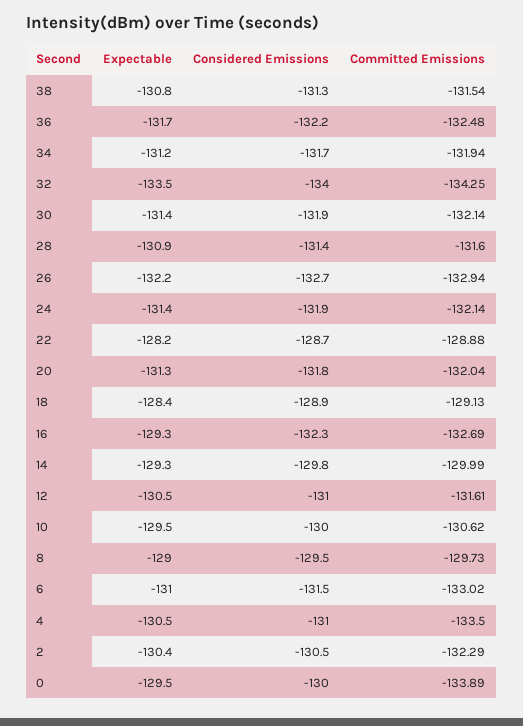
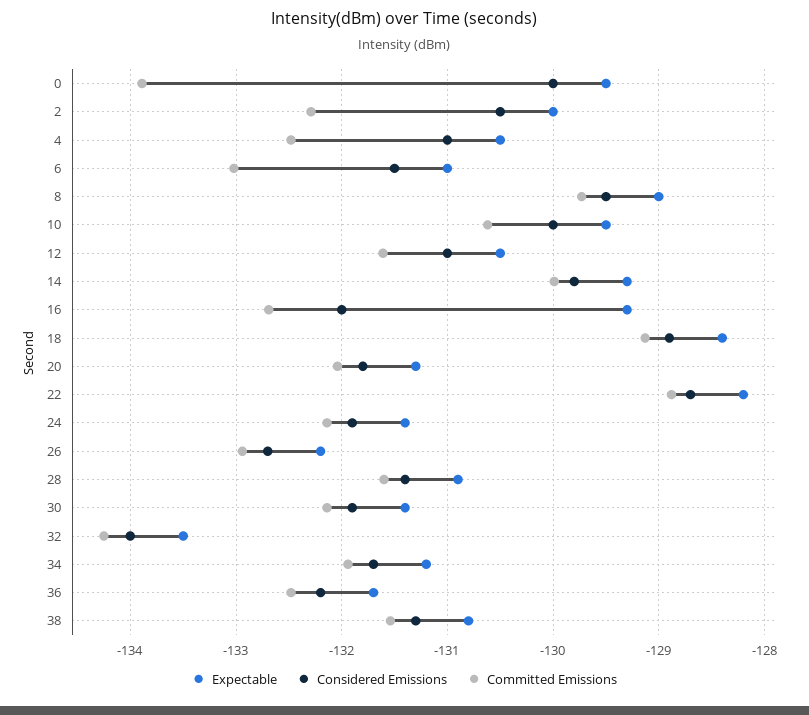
  {
    "Expectable": {
      "38": -130.8,
      "36": -131.7,
      "34": -131.2,
      "32": -133.5,
      "30": -131.4,
      "28": -130.9,
      "26": -132.2,
      "24": -131.4,
      "22": -128.2,
      "20": -131.3,
      "18": -128.4,
      "16": -129.3,
      "14": -129.3,
      "12": -130.5,
      "10": -129.5,
      "8": -129,
      "6": -131,
      "4": -130.5,
-     "2": -130.4,
+     "2": -130,
      "0": -129.5
    },
    "Considered Emissions": {
      "38": -131.3,
      "36": -132.2,
      "34": -131.7,
      "32": -134,
      "30": -131.9,
      "28": -131.4,
      "26": -132.7,
      "24": -131.9,
      "22": -128.7,
      "20": -131.8,
      "18": -128.9,
-     "16": -132.3,
+     "16": -132,
      "14": -129.8,
      "12": -131,
      "10": -130,
      "8": -129.5,
      "6": -131.5,
      "4": -131,
      "2": -130.5,
      "0": -130
    },
    "Committed Emissions": {
      "38": -131.54,
      "36": -132.48,
      "34": -131.94,
      "32": -134.25,
      "30": -132.14,
      "28": -131.6,
      "26": -132.94,
      "24": -132.14,
      "22": -128.88,
      "20": -132.04,
      "18": -129.13,
      "16": -132.69,
      "14": -129.99,
      "12": -131.61,
      "10": -130.62,
      "8": -129.73,
      "6": -133.02,
-     "4": -133.5,
+     "4": -132.5,
      "2": -132.29,
      "0": -133.89
    }
  }

